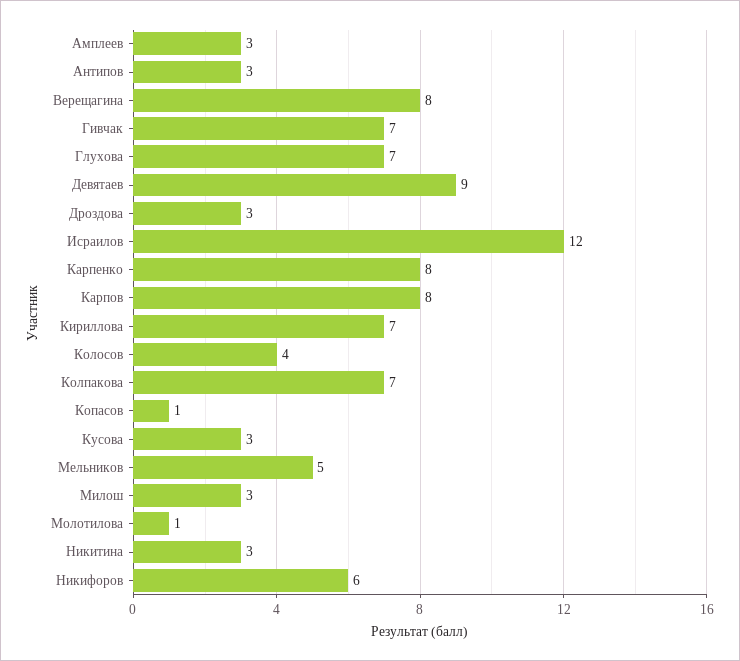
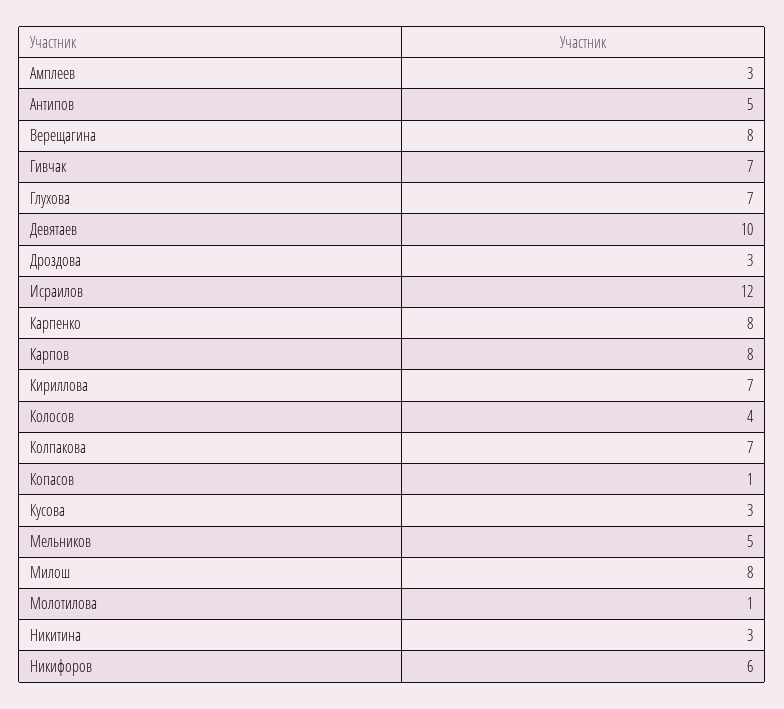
  {
    "Амплеев": 3,
-   "Антипов": 3,
+   "Антипов": 5,
    "Верещагина": 8,
    "Гивчак": 7,
    "Глухова": 7,
-   "Девятаев": 9,
+   "Девятаев": 10,
    "Дроздова": 3,
    "Исраилов": 12,
    "Карпенко": 8,
    "Карпов": 8,
    "Кириллова": 7,
    "Колосов": 4,
    "Колпакова": 7,
    "Копасов": 1,
    "Кусова": 3,
    "Мельников": 5,
-   "Милош": 3,
+   "Милош": 8,
    "Молотилова": 1,
    "Никитина": 3,
    "Никифоров": 6
  }

